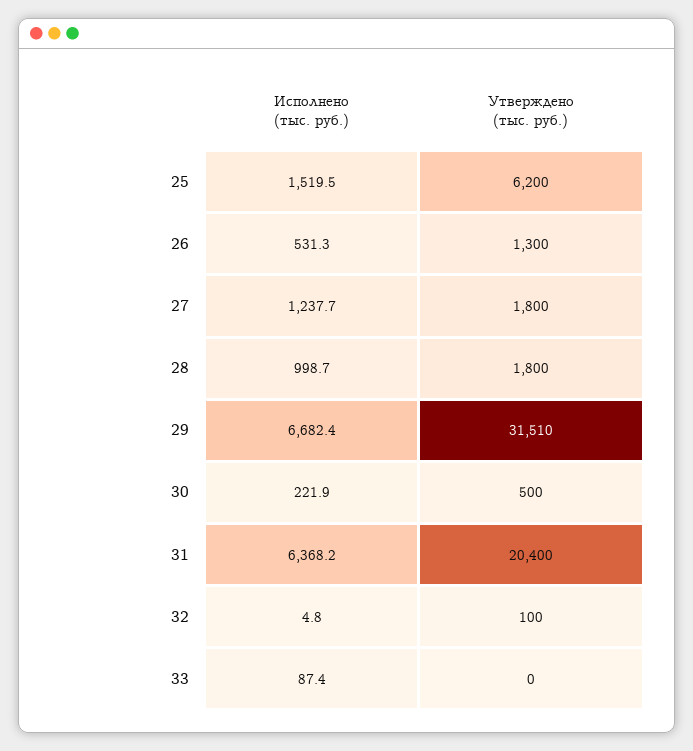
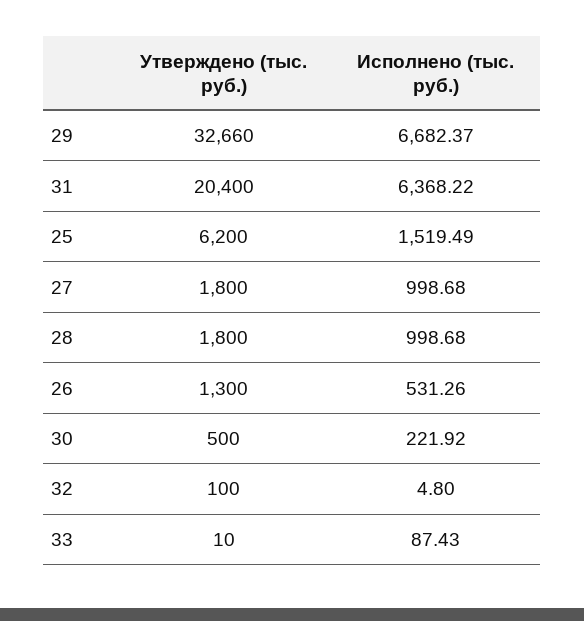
  {
    "Исполнено (тыс. руб.)": {
      "25": 1519.49,
      "26": 531.26,
-     "27": 1237.7,
+     "27": 998.68,
      "28": 998.68,
      "29": 6682.37,
      "30": 221.92,
      "31": 6368.22,
      "32": 4.8,
      "33": 87.43
    },
    "Утверждено (тыс. руб.)": {
      "25": 6200,
      "26": 1300,
      "27": 1800,
      "28": 1800,
-     "29": 31510,
+     "29": 32660,
      "30": 500,
      "31": 20400,
      "32": 100,
-     "33": 0
+     "33": 10
    }
  }

